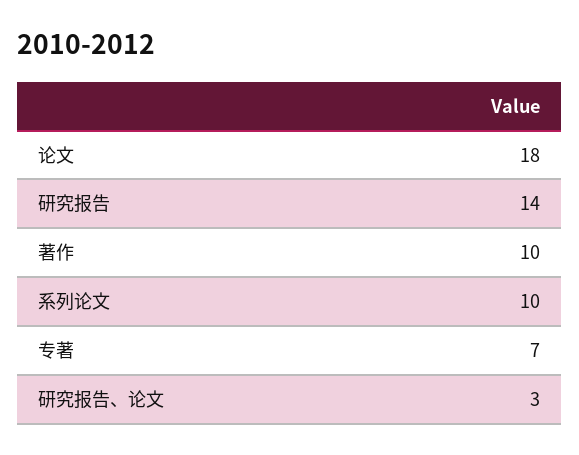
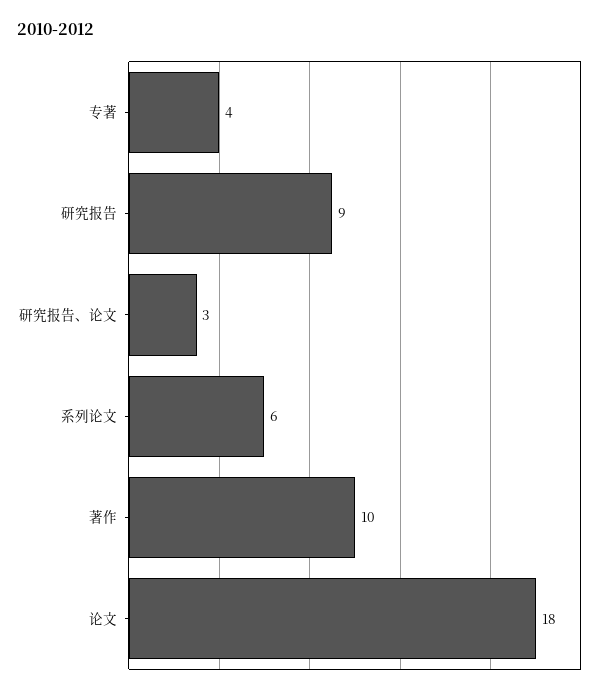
  {
    "论文": 18,
-   "研究报告": 14,
+   "研究报告": 9,
    "著作": 10,
-   "系列论文": 10,
+   "系列论文": 6,
-   "专著": 7,
+   "专著": 4,
    "研究报告、论文": 3
  }

